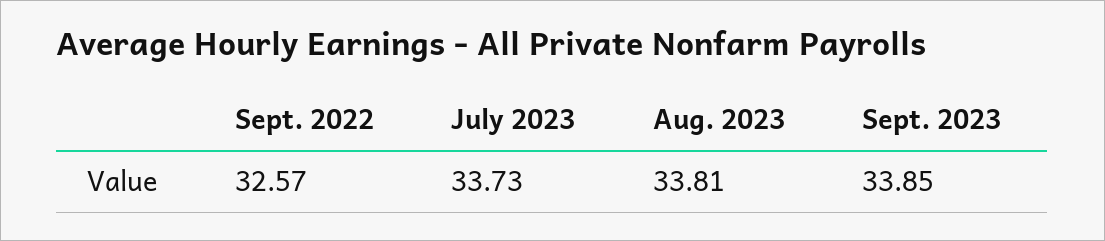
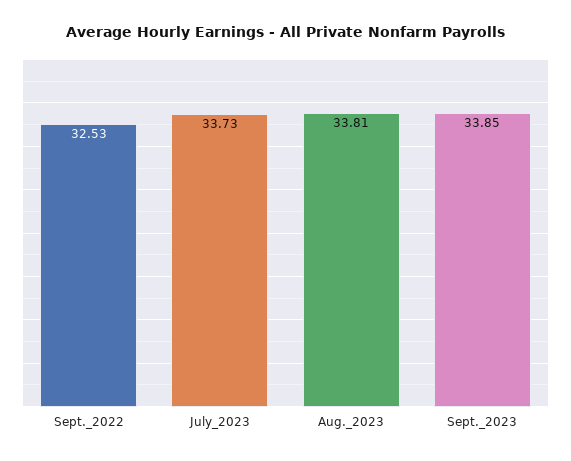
  {
-   "Sept. 2022": 32.57,
+   "Sept. 2022": 32.53,
    "July 2023": 33.73,
    "Aug. 2023": 33.81,
    "Sept. 2023": 33.85
  }

